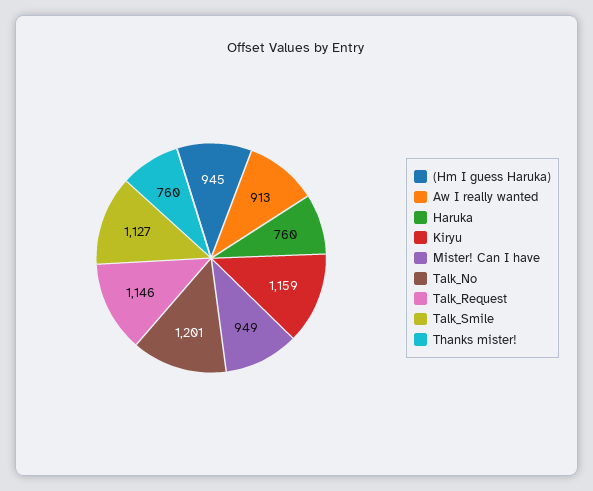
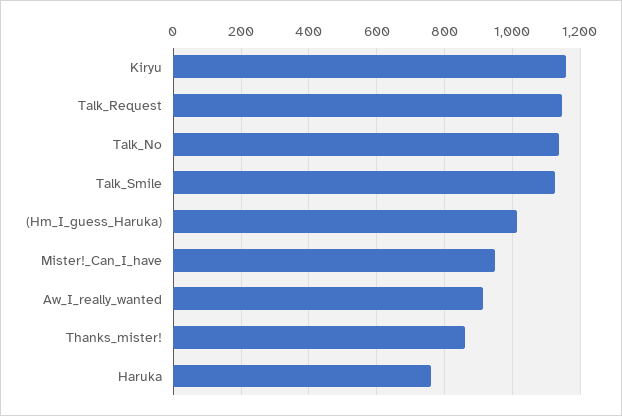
  {
-   "(Hm I guess Haruka)": 945,
+   "(Hm I guess Haruka)": 1020,
    "Aw I really wanted": 913,
    "Haruka": 760,
    "Kiryu": 1159,
    "Mister! Can I have": 949,
-   "Talk_No": 1201,
+   "Talk_No": 1140,
    "Talk_Request": 1146,
    "Talk_Smile": 1127,
-   "Thanks mister!": 760
+   "Thanks mister!": 860
  }

